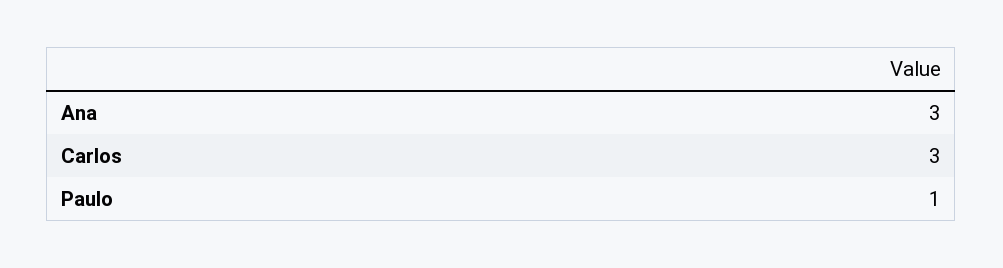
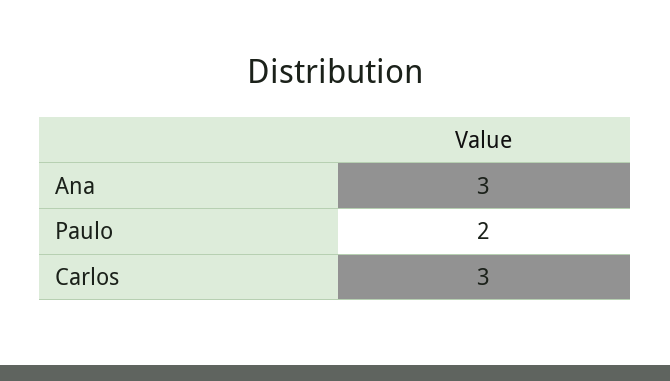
  {
    "Ana": 3,
    "Carlos": 3,
-   "Paulo": 1
+   "Paulo": 2
  }

